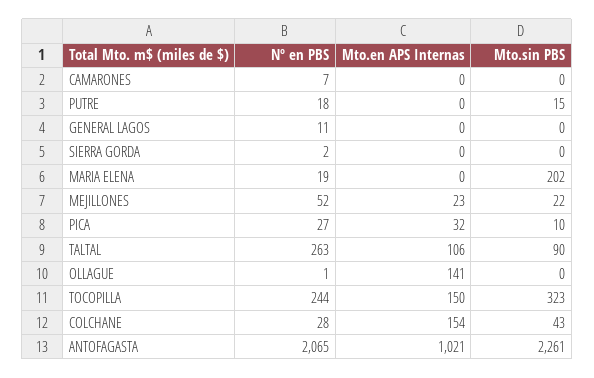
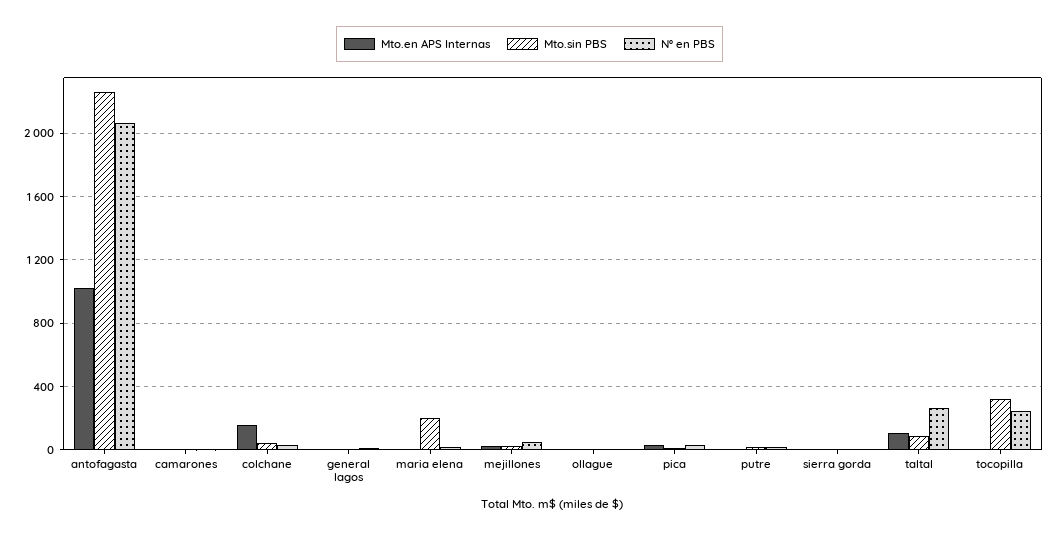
  {
    "Nº en PBS": {
      "CAMARONES": 7,
      "PUTRE": 18,
      "GENERAL LAGOS": 11,
      "SIERRA GORDA": 2,
      "MARIA ELENA": 19,
      "MEJILLONES": 52,
      "PICA": 27,
      "TALTAL": 263,
      "OLLAGUE": 1,
      "TOCOPILLA": 244,
      "COLCHANE": 28,
      "ANTOFAGASTA": 2065
    },
    "Mto.en APS Internas": {
      "CAMARONES": 0,
      "PUTRE": 0,
      "GENERAL LAGOS": 0,
      "SIERRA GORDA": 0,
      "MARIA ELENA": 0,
      "MEJILLONES": 23,
      "PICA": 32,
      "TALTAL": 106,
-     "OLLAGUE": 141,
+     "OLLAGUE": 0,
-     "TOCOPILLA": 150,
+     "TOCOPILLA": 0,
      "COLCHANE": 154,
      "ANTOFAGASTA": 1021
    },
    "Mto.sin PBS": {
      "CAMARONES": 0,
      "PUTRE": 15,
      "GENERAL LAGOS": 0,
      "SIERRA GORDA": 0,
      "MARIA ELENA": 202,
      "MEJILLONES": 22,
      "PICA": 10,
      "TALTAL": 90,
      "OLLAGUE": 0,
      "TOCOPILLA": 323,
      "COLCHANE": 43,
      "ANTOFAGASTA": 2261
    }
  }

